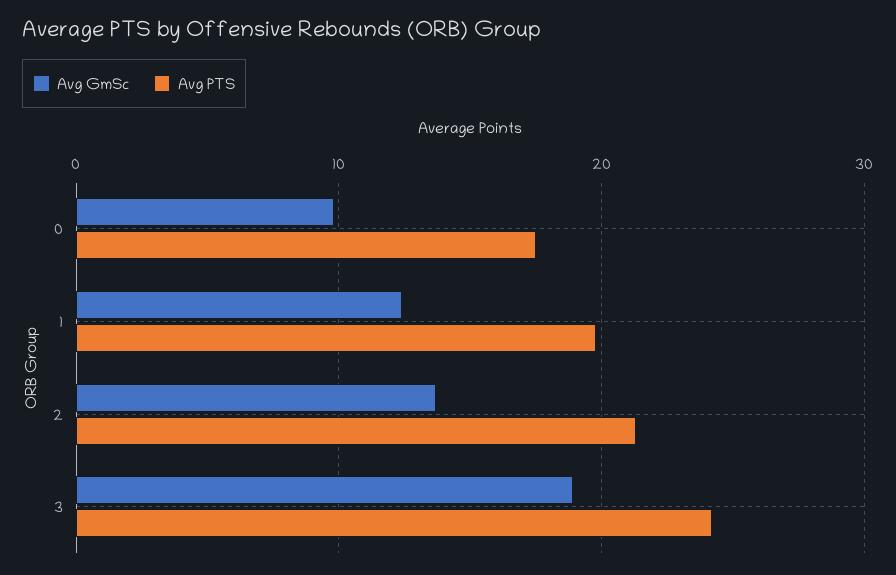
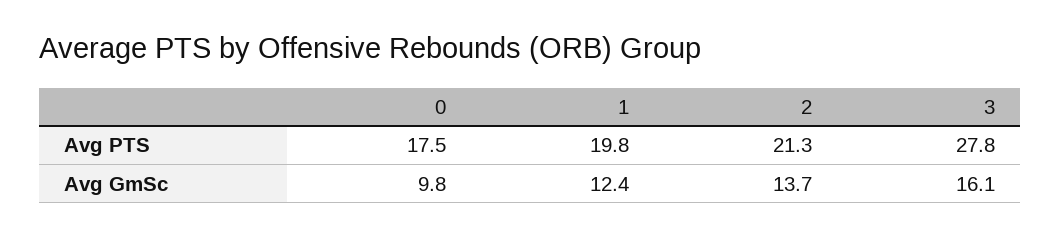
  {
    "Avg GmSc": {
      "0": 9.8,
      "1": 12.4,
      "2": 13.7,
-     "3": 19
+     "3": 16.1
    },
    "Avg PTS": {
      "0": 17.5,
      "1": 19.8,
      "2": 21.3,
-     "3": 24
+     "3": 27.8
    }
  }

